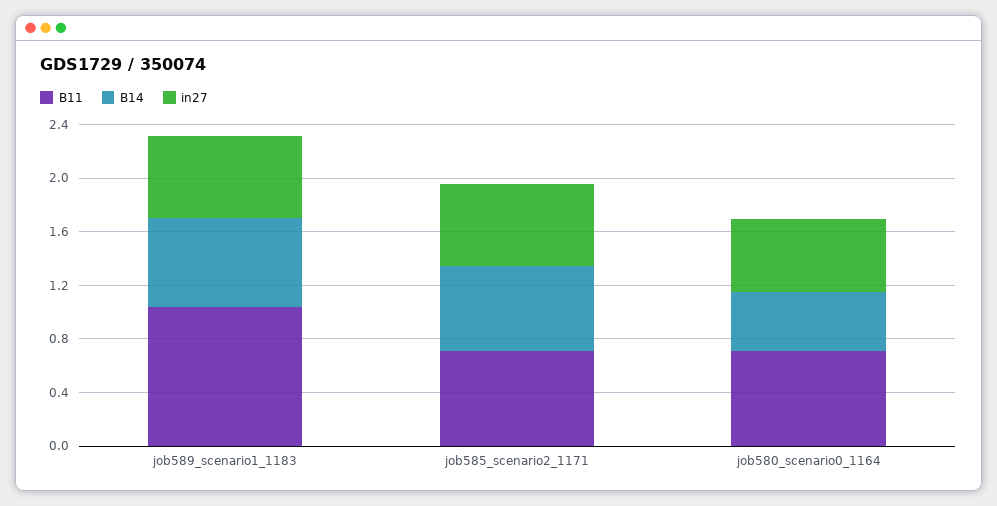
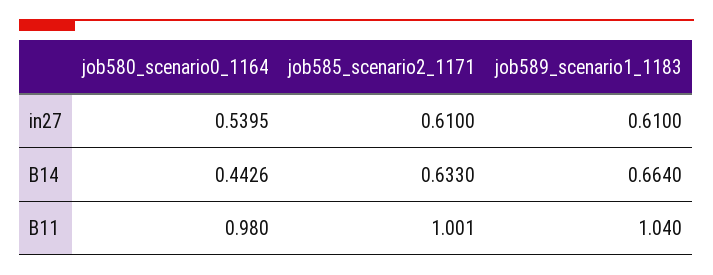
  {
    "B11": {
      "job589_scenario1_1183": 1.04,
-     "job585_scenario2_1171": 0.7,
+     "job585_scenario2_1171": 1.001,
-     "job580_scenario0_1164": 0.7
+     "job580_scenario0_1164": 0.98
    },
    "B14": {
      "job589_scenario1_1183": 0.664,
      "job585_scenario2_1171": 0.633,
      "job580_scenario0_1164": 0.4426
    },
    "in27": {
      "job589_scenario1_1183": 0.61,
      "job585_scenario2_1171": 0.61,
      "job580_scenario0_1164": 0.5395
    }
  }

